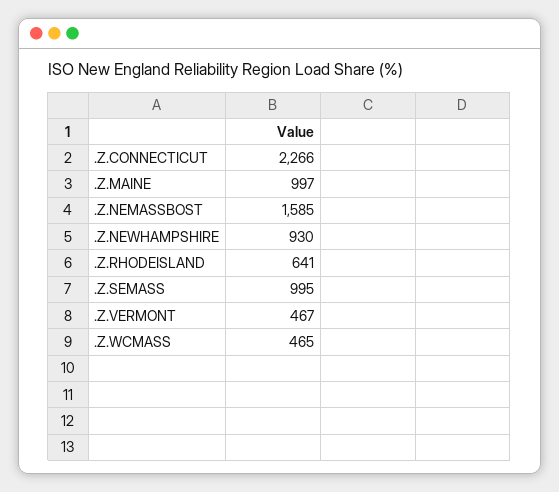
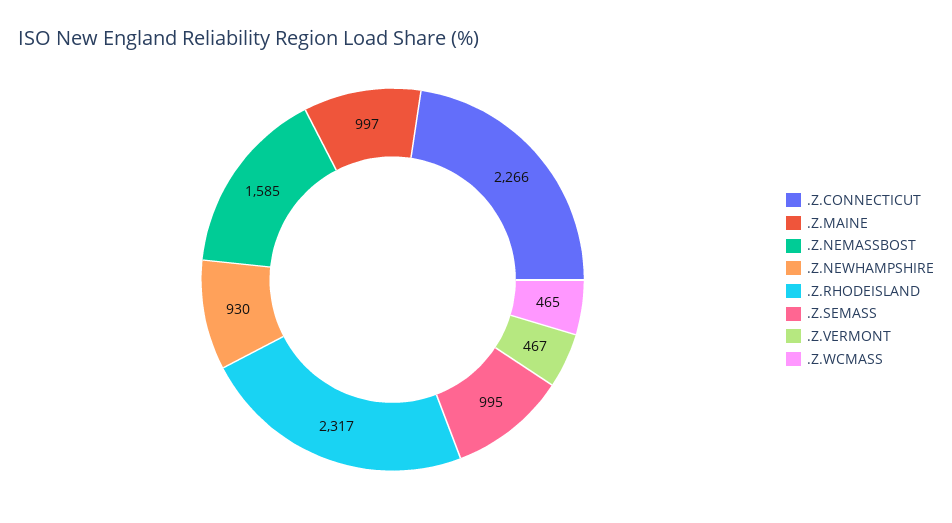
  {
    ".Z.CONNECTICUT": 2266,
    ".Z.MAINE": 997,
    ".Z.NEMASSBOST": 1585,
    ".Z.NEWHAMPSHIRE": 930,
-   ".Z.RHODEISLAND": 641,
+   ".Z.RHODEISLAND": 2317,
    ".Z.SEMASS": 995,
    ".Z.VERMONT": 467,
    ".Z.WCMASS": 465
  }

